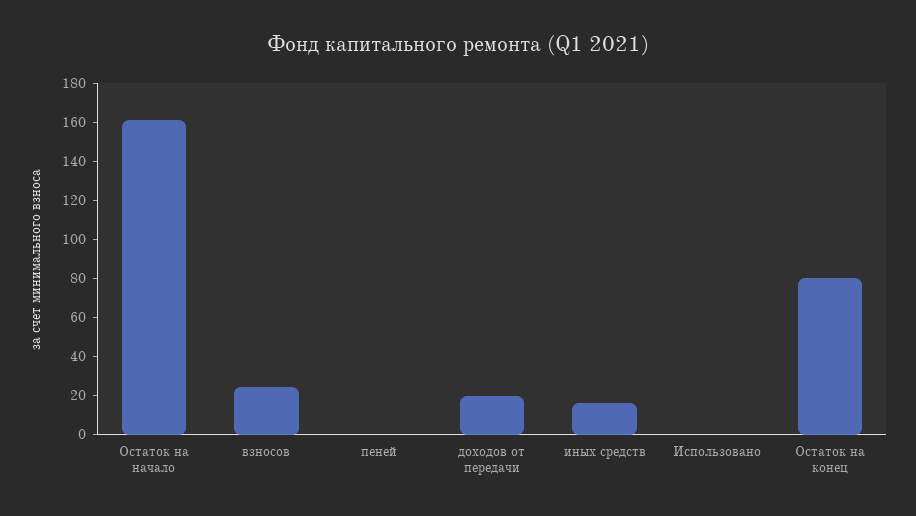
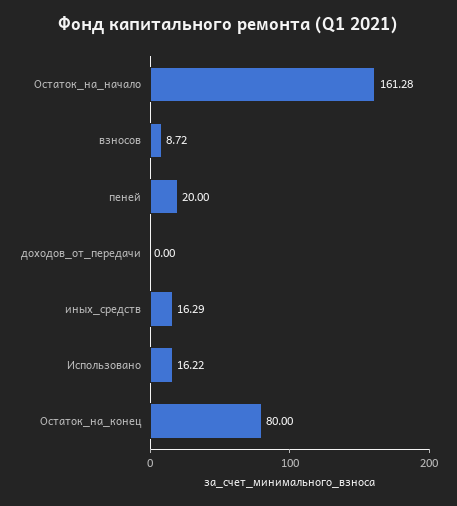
  {
    "Остаток на начало": 161.28,
-   "взносов": 25,
+   "взносов": 8.72,
-   "пеней": 0,
+   "пеней": 20,
-   "доходов от передачи": 20,
+   "доходов от передачи": 0,
    "иных средств": 16.29,
-   "Использовано": 0,
+   "Использовано": 16.22,
    "Остаток на конец": 80
  }

